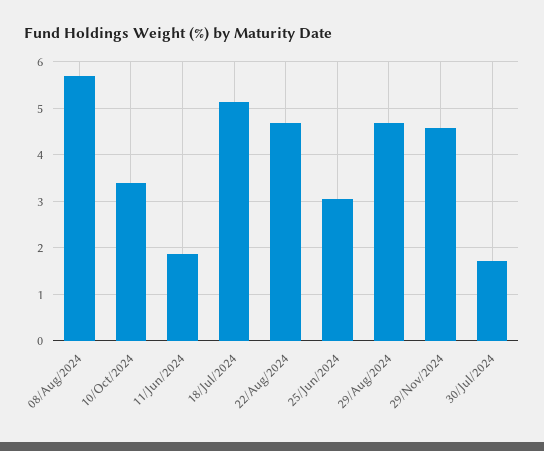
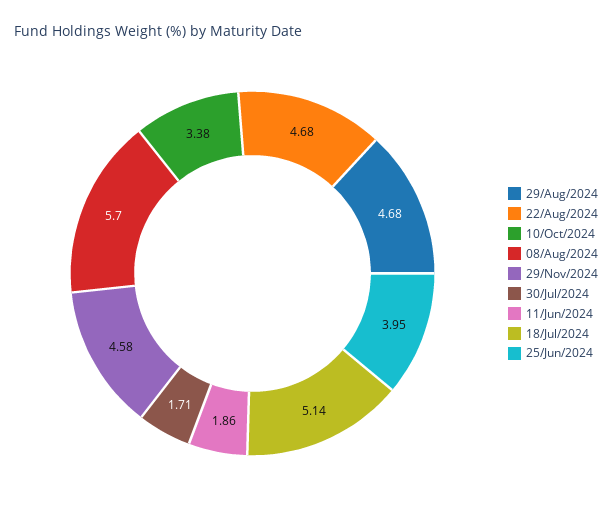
  {
    "08/Aug/2024": 5.7,
    "10/Oct/2024": 3.38,
    "11/Jun/2024": 1.86,
    "18/Jul/2024": 5.14,
    "22/Aug/2024": 4.68,
-   "25/Jun/2024": 3,
+   "25/Jun/2024": 3.95,
    "29/Aug/2024": 4.68,
    "29/Nov/2024": 4.58,
    "30/Jul/2024": 1.71
  }

